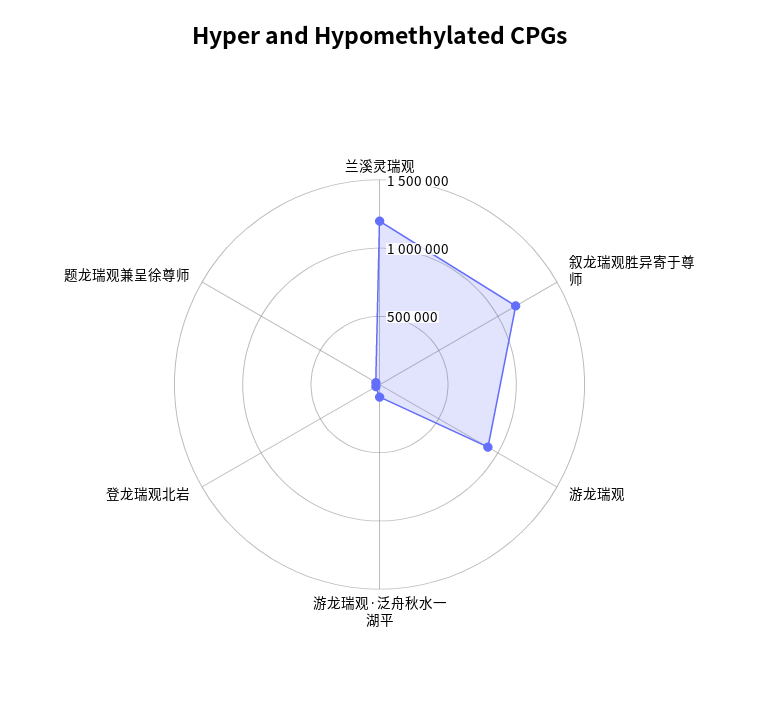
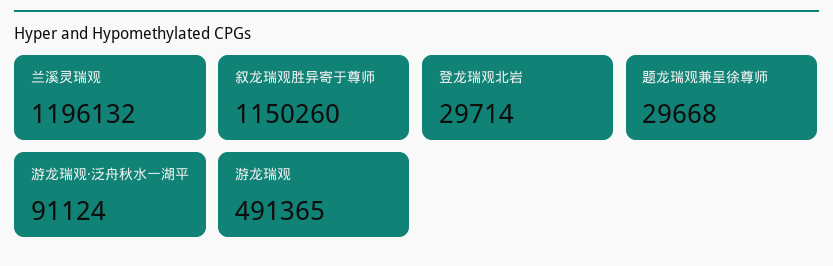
  {
    "兰溪灵瑞观": 1196132,
    "叙龙瑞观胜异寄于尊师": 1150260,
-   "游龙瑞观": 900000,
+   "游龙瑞观": 491365,
    "游龙瑞观·泛舟秋水一湖平": 91124,
    "登龙瑞观北岩": 29714,
    "题龙瑞观兼呈徐尊师": 29668
  }

